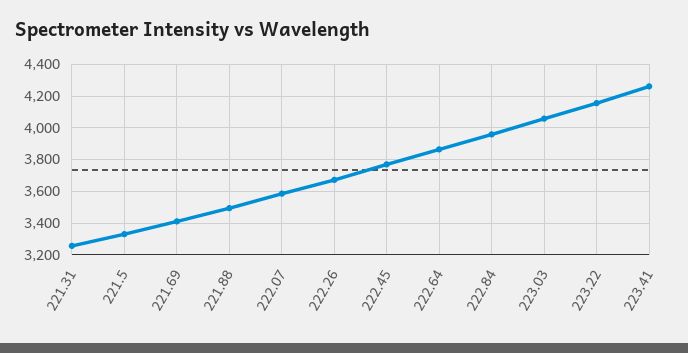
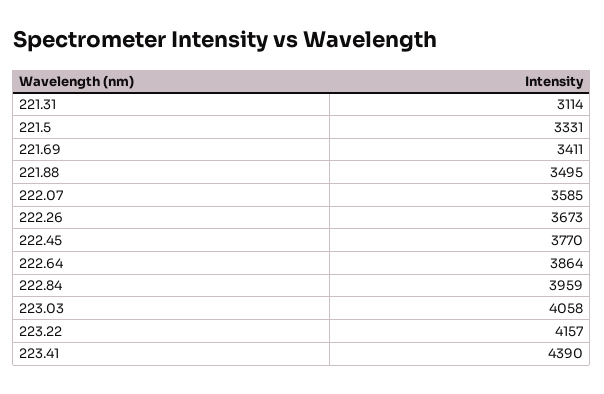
  {
-   "221.31": 3250,
+   "221.31": 3114,
    "221.5": 3331,
    "221.69": 3411,
    "221.88": 3495,
    "222.07": 3585,
    "222.26": 3673,
    "222.45": 3770,
    "222.64": 3864,
    "222.84": 3959,
    "223.03": 4058,
    "223.22": 4157,
-   "223.41": 4250
+   "223.41": 4390
  }

